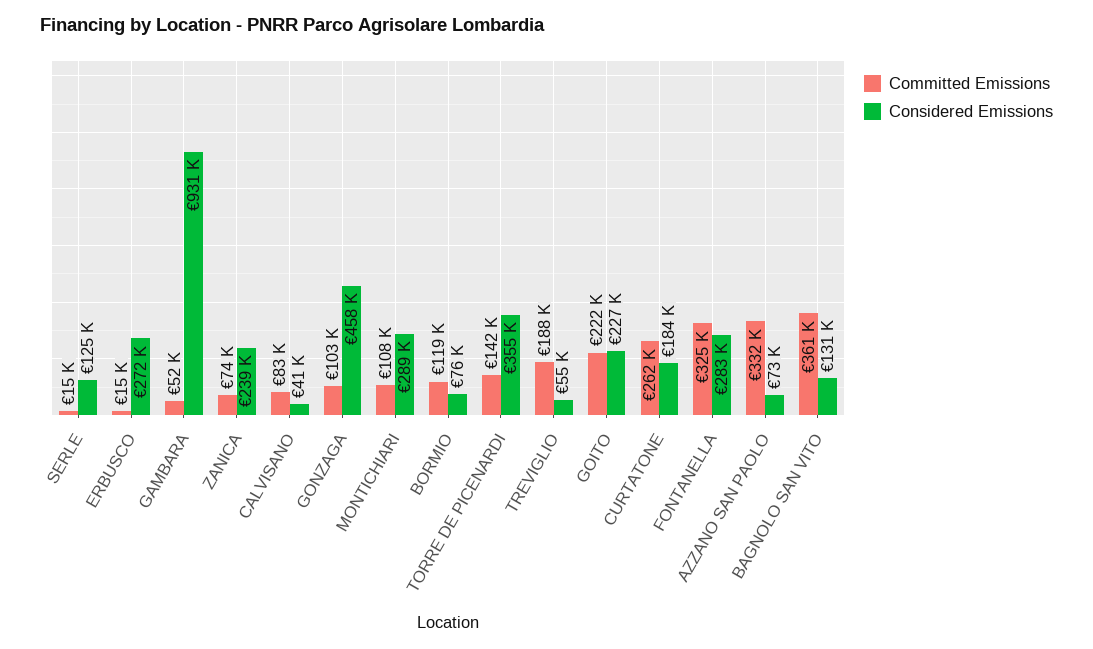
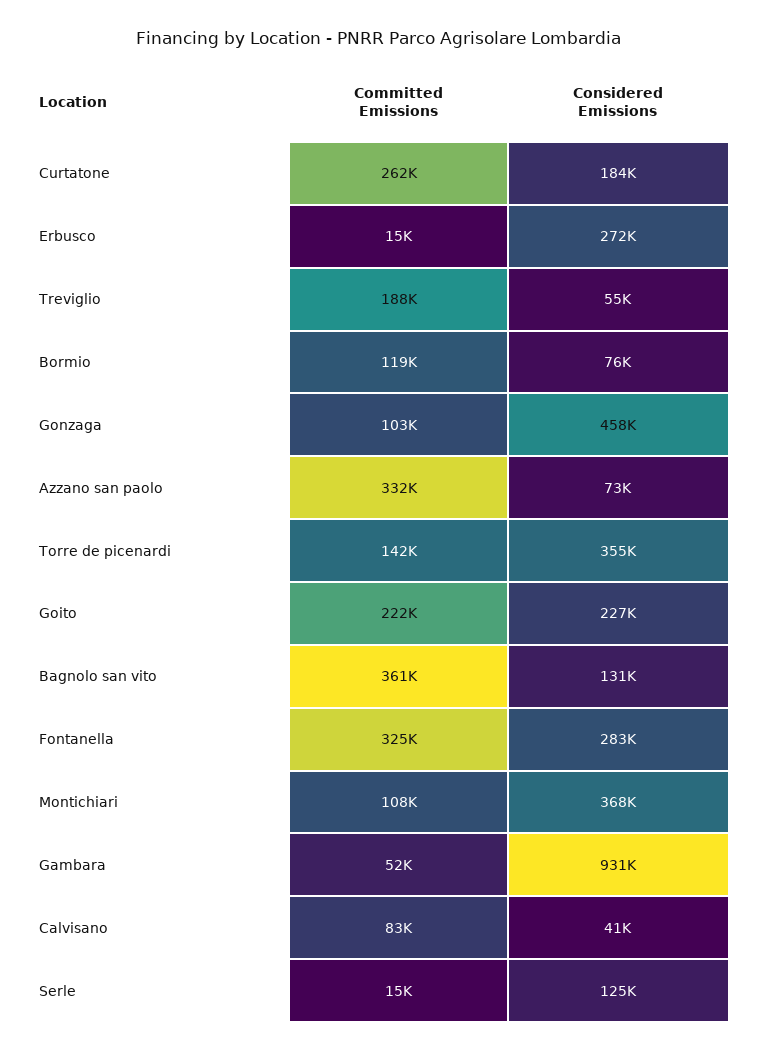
  {
    "Committed Emissions": {
      "SERLE": 15000,
      "ERBUSCO": 15000,
      "GAMBARA": 52000,
-     "ZANICA": 74000,
      "CALVISANO": 83000,
      "GONZAGA": 103000,
      "MONTICHIARI": 108000,
      "BORMIO": 119000,
      "TORRE DE PICENARDI": 142000,
      "TREVIGLIO": 188000,
      "GOITO": 222000,
      "CURTATONE": 262000,
      "FONTANELLA": 325000,
      "AZZANO SAN PAOLO": 332000,
      "BAGNOLO SAN VITO": 361000
    },
    "Considered Emissions": {
      "SERLE": 125000,
      "ERBUSCO": 272000,
      "GAMBARA": 931000,
-     "ZANICA": 239000,
      "CALVISANO": 41000,
      "GONZAGA": 458000,
-     "MONTICHIARI": 289000,
+     "MONTICHIARI": 368000,
      "BORMIO": 76000,
      "TORRE DE PICENARDI": 355000,
      "TREVIGLIO": 55000,
      "GOITO": 227000,
      "CURTATONE": 184000,
      "FONTANELLA": 283000,
      "AZZANO SAN PAOLO": 73000,
      "BAGNOLO SAN VITO": 131000
    }
  }

